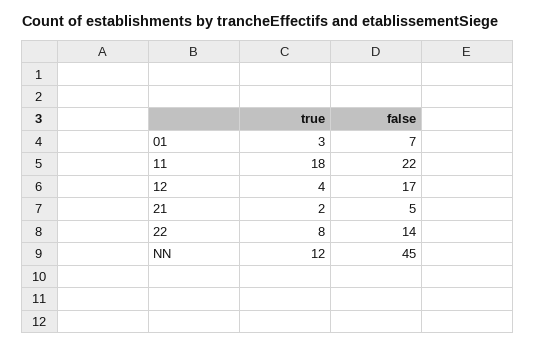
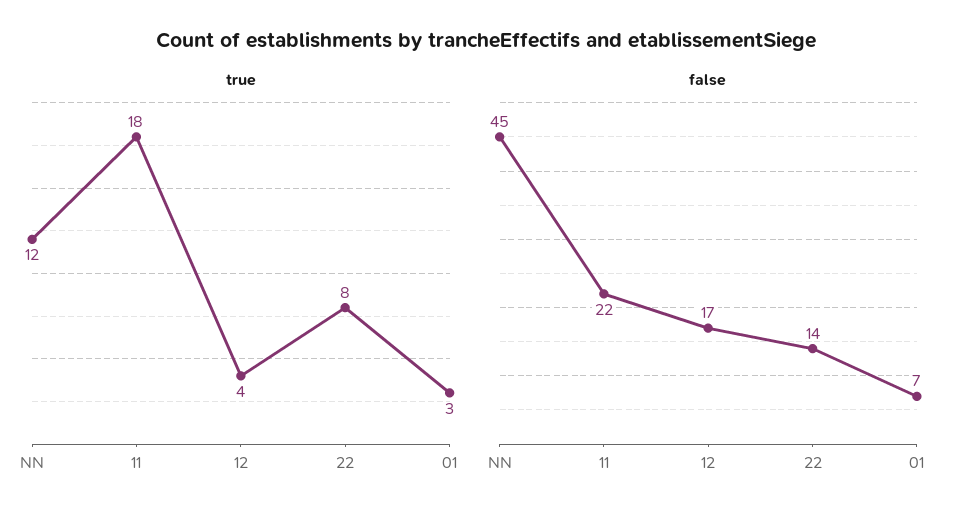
  {
    "true": {
      "01": 3,
      "11": 18,
      "12": 4,
-     "21": 2,
      "22": 8,
      "NN": 12
    },
    "false": {
      "01": 7,
      "11": 22,
      "12": 17,
-     "21": 5,
      "22": 14,
      "NN": 45
    }
  }

